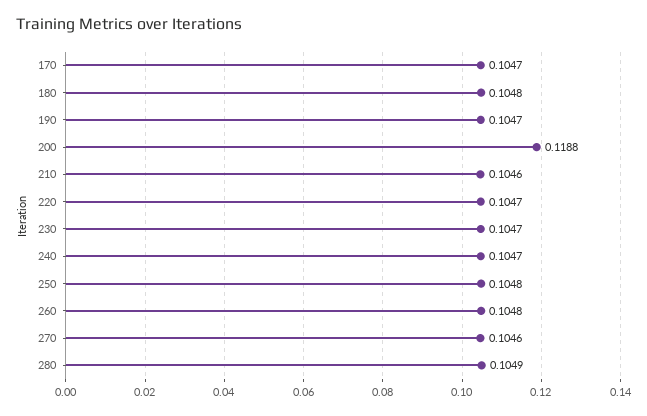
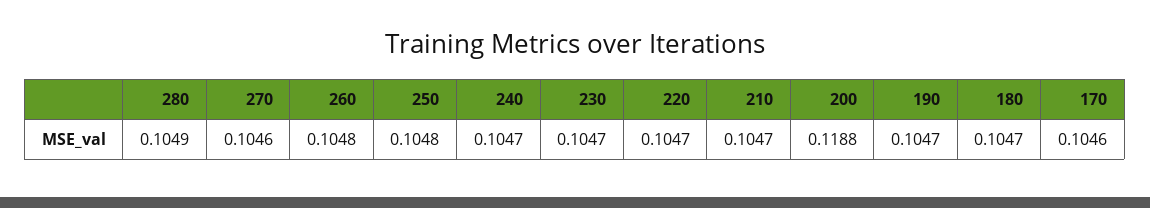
  {
-   "170": 0.1047,
+   "170": 0.1046,
-   "180": 0.1048,
+   "180": 0.1047,
    "190": 0.1047,
    "200": 0.1188,
-   "210": 0.1046,
+   "210": 0.1047,
    "220": 0.1047,
    "230": 0.1047,
    "240": 0.1047,
    "250": 0.1048,
    "260": 0.1048,
    "270": 0.1046,
    "280": 0.1049
  }

